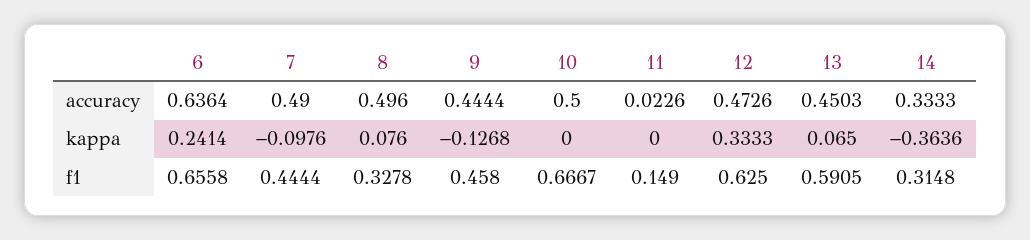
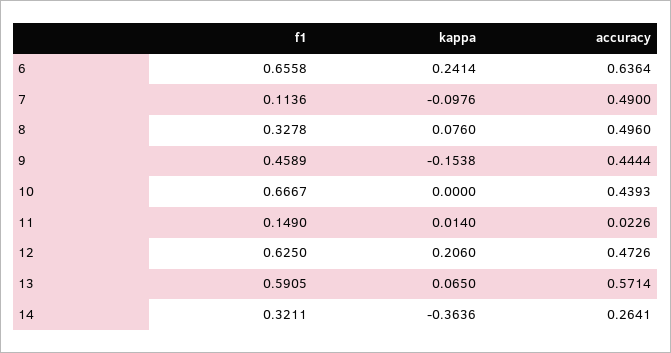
  {
    "6": {
      "accuracy": 0.6364,
      "kappa": 0.2414,
      "f1": 0.6558
    },
    "7": {
      "accuracy": 0.49,
      "kappa": -0.0976,
-     "f1": 0.4444
+     "f1": 0.1136
    },
    "8": {
      "accuracy": 0.496,
      "kappa": 0.076,
      "f1": 0.3278
    },
    "9": {
      "accuracy": 0.4444,
-     "kappa": -0.1268,
+     "kappa": -0.1538,
-     "f1": 0.458
+     "f1": 0.4589
    },
    "10": {
-     "accuracy": 0.5,
+     "accuracy": 0.4393,
      "kappa": 0,
      "f1": 0.6667
    },
    "11": {
      "accuracy": 0.0226,
-     "kappa": 0,
+     "kappa": 0.014,
      "f1": 0.149
    },
    "12": {
      "accuracy": 0.4726,
-     "kappa": 0.3333,
+     "kappa": 0.206,
      "f1": 0.625
    },
    "13": {
-     "accuracy": 0.4503,
+     "accuracy": 0.5714,
      "kappa": 0.065,
      "f1": 0.5905
    },
    "14": {
-     "accuracy": 0.3333,
+     "accuracy": 0.2641,
      "kappa": -0.3636,
-     "f1": 0.3148
+     "f1": 0.3211
    }
  }

